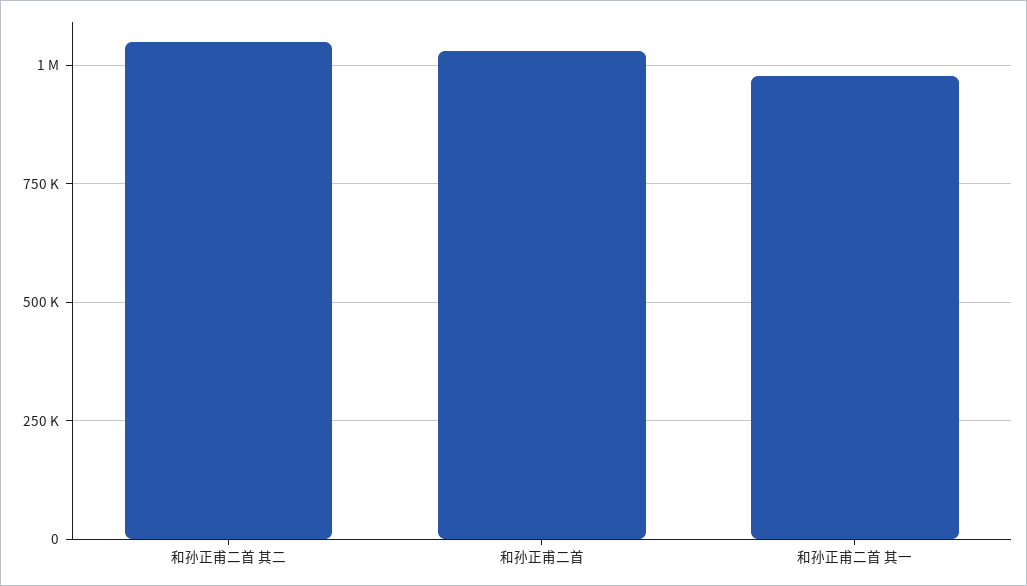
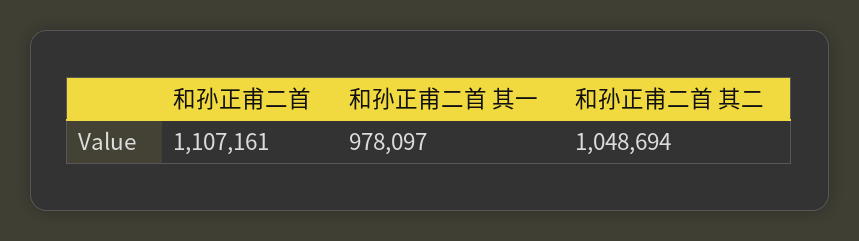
  {
    "和孙正甫二首 其二": 1048694,
-   "和孙正甫二首": 1025000,
+   "和孙正甫二首": 1107161,
    "和孙正甫二首 其一": 978097
  }

